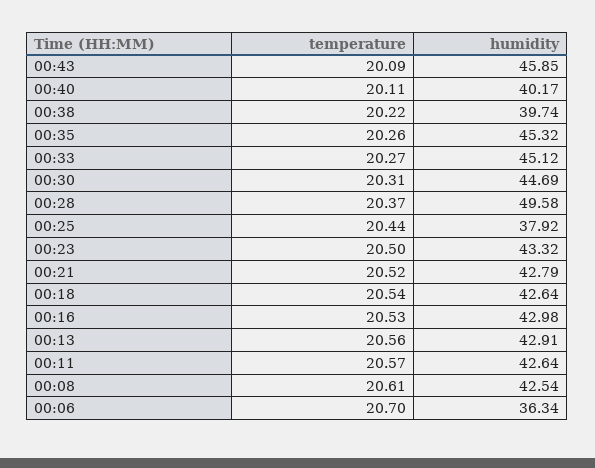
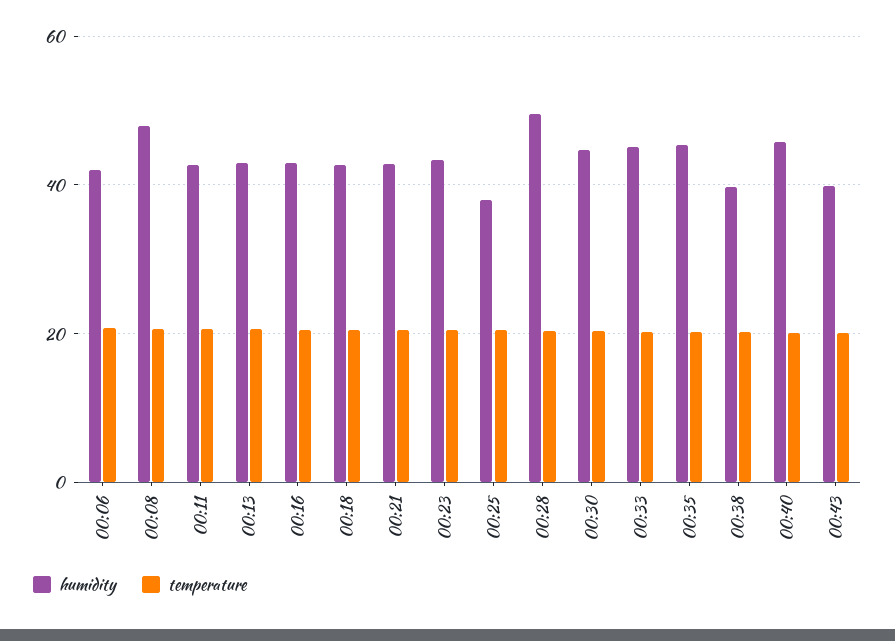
  {
    "temperature": {
      "00:43": 20.09,
      "00:40": 20.11,
      "00:38": 20.22,
      "00:35": 20.26,
      "00:33": 20.27,
      "00:30": 20.31,
      "00:28": 20.37,
      "00:25": 20.44,
      "00:23": 20.5,
      "00:21": 20.52,
      "00:18": 20.54,
      "00:16": 20.53,
      "00:13": 20.56,
      "00:11": 20.57,
      "00:08": 20.61,
      "00:06": 20.7
    },
    "humidity": {
-     "00:43": 45.85,
+     "00:43": 40,
-     "00:40": 40.17,
+     "00:40": 46,
      "00:38": 39.74,
      "00:35": 45.32,
      "00:33": 45.12,
      "00:30": 44.69,
      "00:28": 49.58,
      "00:25": 37.92,
      "00:23": 43.32,
      "00:21": 42.79,
      "00:18": 42.64,
      "00:16": 42.98,
      "00:13": 42.91,
      "00:11": 42.64,
-     "00:08": 42.54,
+     "00:08": 48,
-     "00:06": 36.34
+     "00:06": 42
    }
  }

